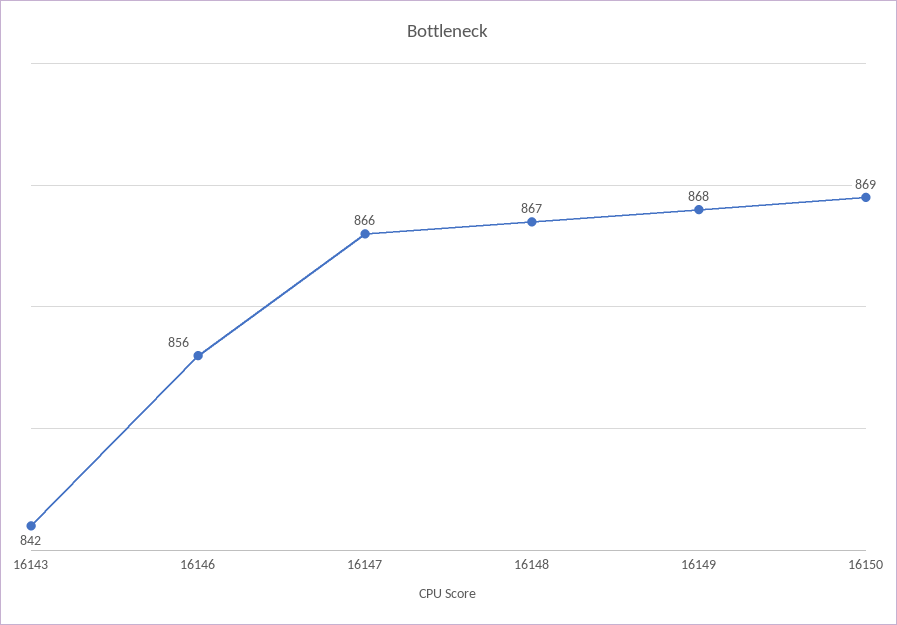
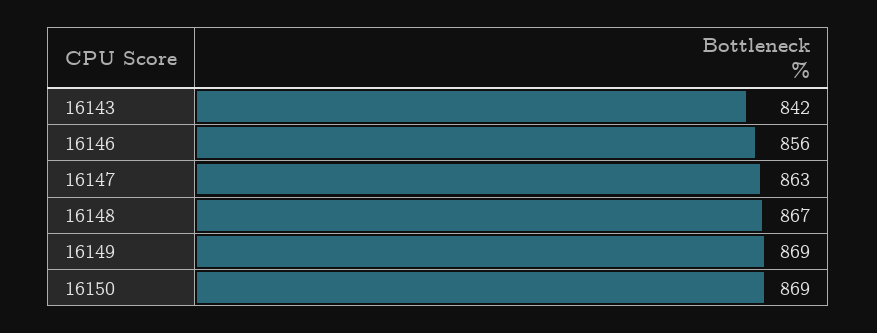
  {
    "16143": 842,
    "16146": 856,
-   "16147": 866,
+   "16147": 863,
    "16148": 867,
-   "16149": 868,
+   "16149": 869,
    "16150": 869
  }

